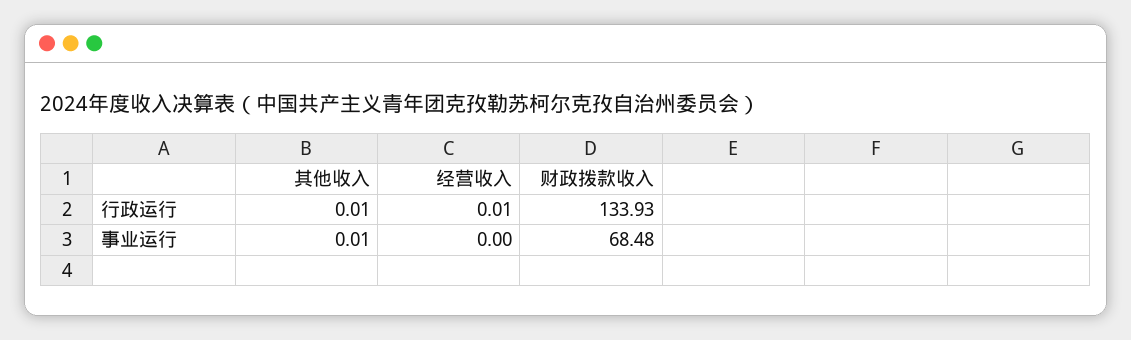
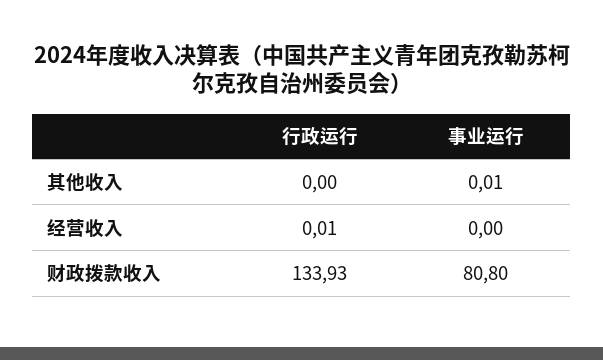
  {
    "其他收入": {
-     "行政运行": 0.01,
+     "行政运行": 0,
      "事业运行": 0.01
    },
    "经营收入": {
      "行政运行": 0.01,
      "事业运行": 0
    },
    "财政拨款收入": {
      "行政运行": 133.93,
-     "事业运行": 68.48
+     "事业运行": 80.8
    }
  }

